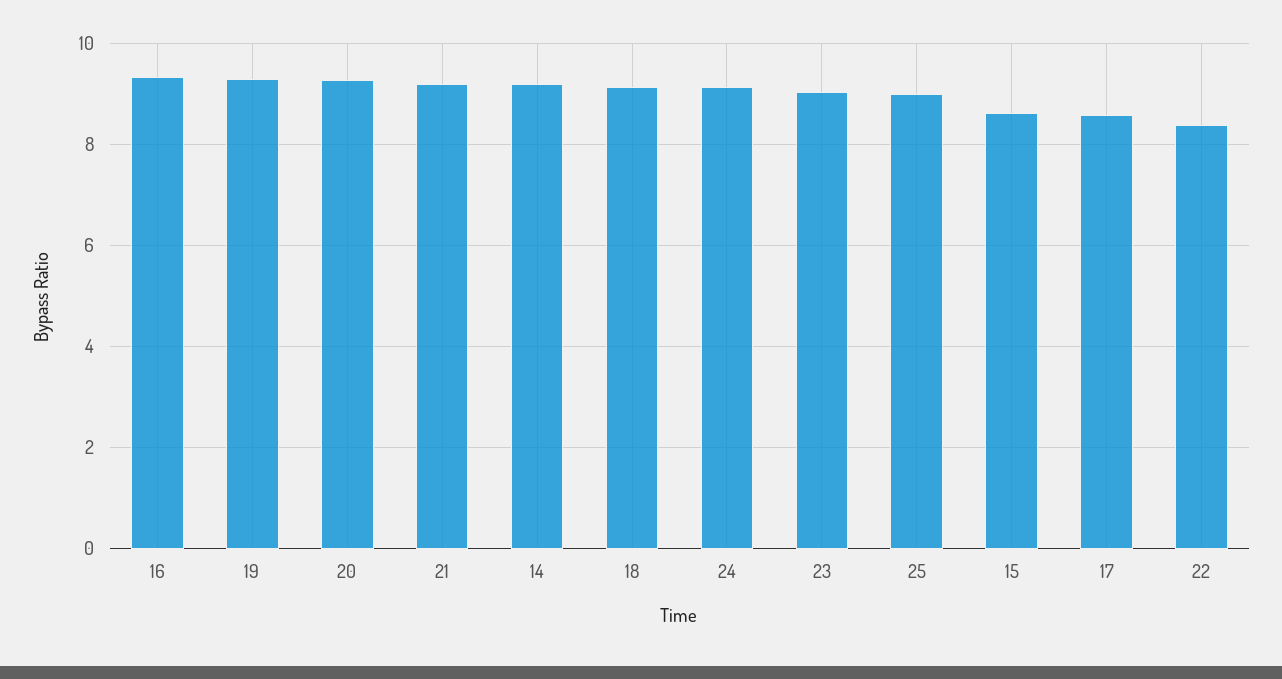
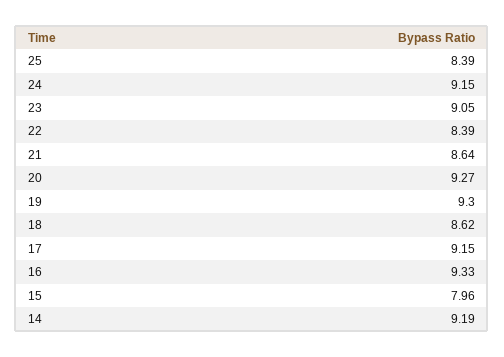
  {
    "16": 9.33,
    "19": 9.3,
    "20": 9.27,
-   "21": 9.2,
+   "21": 8.64,
    "14": 9.19,
-   "18": 9.2,
+   "18": 8.62,
    "24": 9.15,
    "23": 9.05,
-   "25": 9,
+   "25": 8.39,
-   "15": 8.6,
+   "15": 7.96,
-   "17": 8.6,
+   "17": 9.15,
    "22": 8.39
  }

